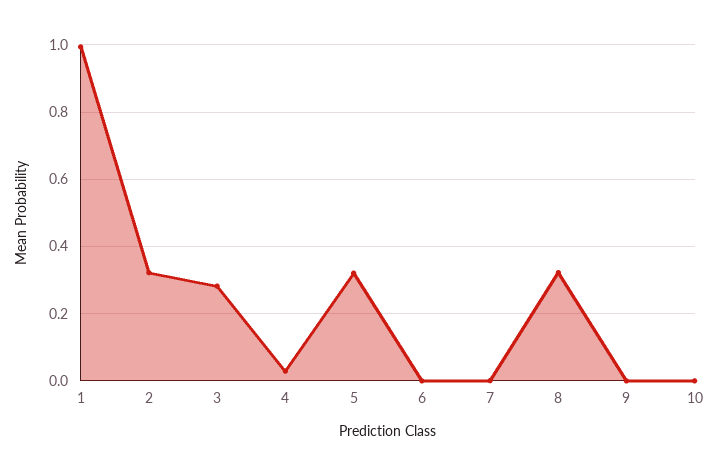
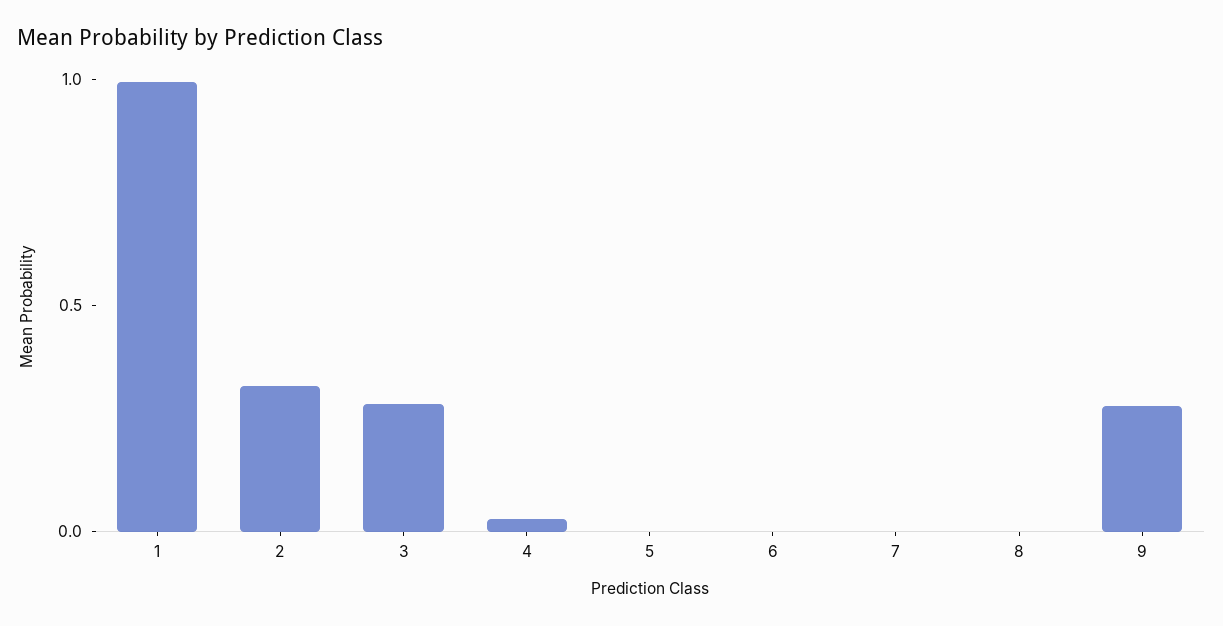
  {
    "1": 1,
    "2": 0.32,
    "3": 0.28,
    "4": 0.02,
-   "5": 0.32,
+   "5": 0,
    "6": 0,
    "7": 0,
-   "8": 0.32,
+   "8": 0,
-   "9": 0,
+   "9": 0.3
-   "10": 0
  }

